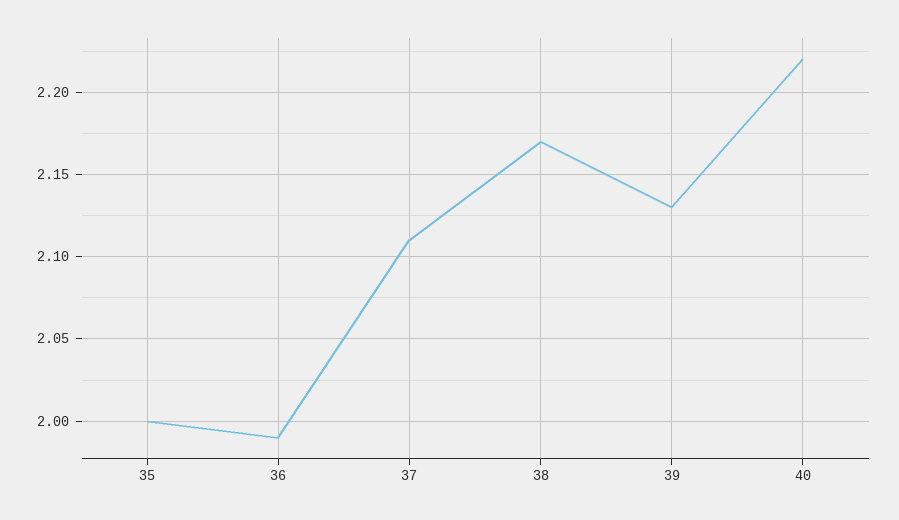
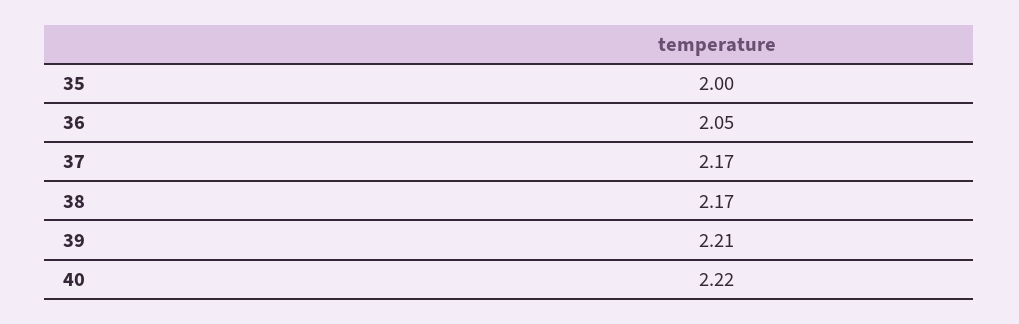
  {
    "35": 2,
-   "36": 1.99,
+   "36": 2.05,
-   "37": 2.11,
+   "37": 2.17,
    "38": 2.17,
-   "39": 2.13,
+   "39": 2.21,
    "40": 2.22
  }

